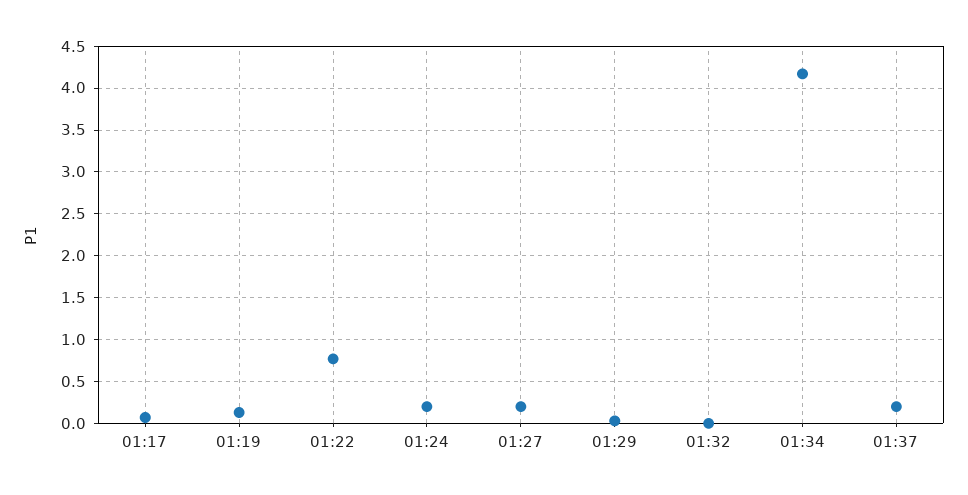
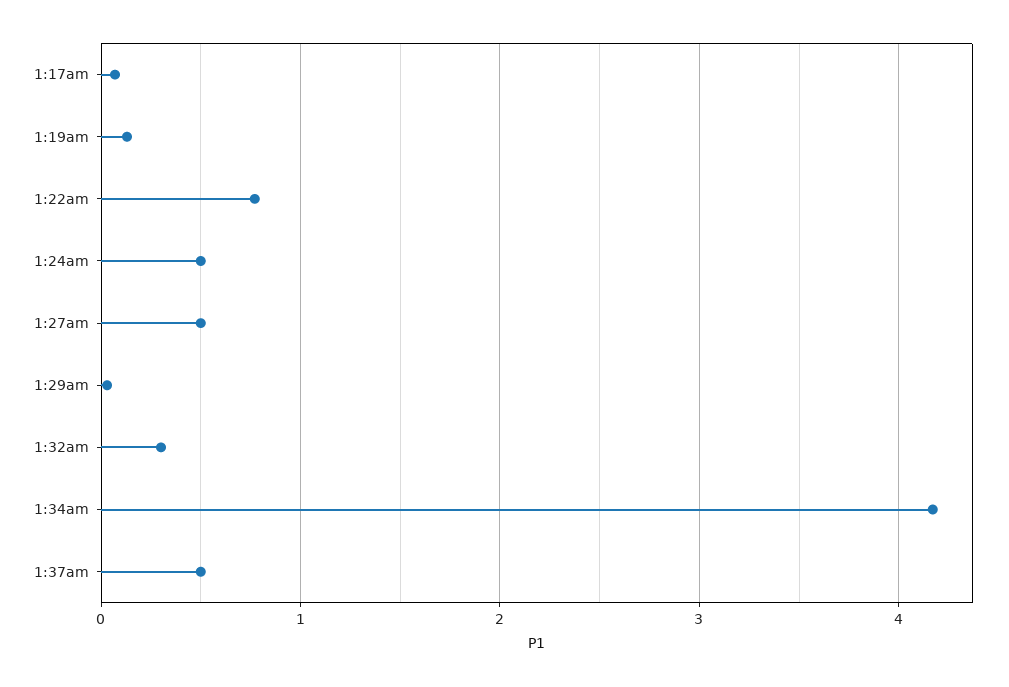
  {
    "01:17": 0.1,
    "01:19": 0.1,
    "01:22": 0.8,
-   "01:24": 0.2,
+   "01:24": 0.5,
-   "01:27": 0.2,
+   "01:27": 0.5,
    "01:29": 0,
-   "01:32": 0,
+   "01:32": 0.3,
    "01:34": 4.2,
-   "01:37": 0.2
+   "01:37": 0.5
  }

